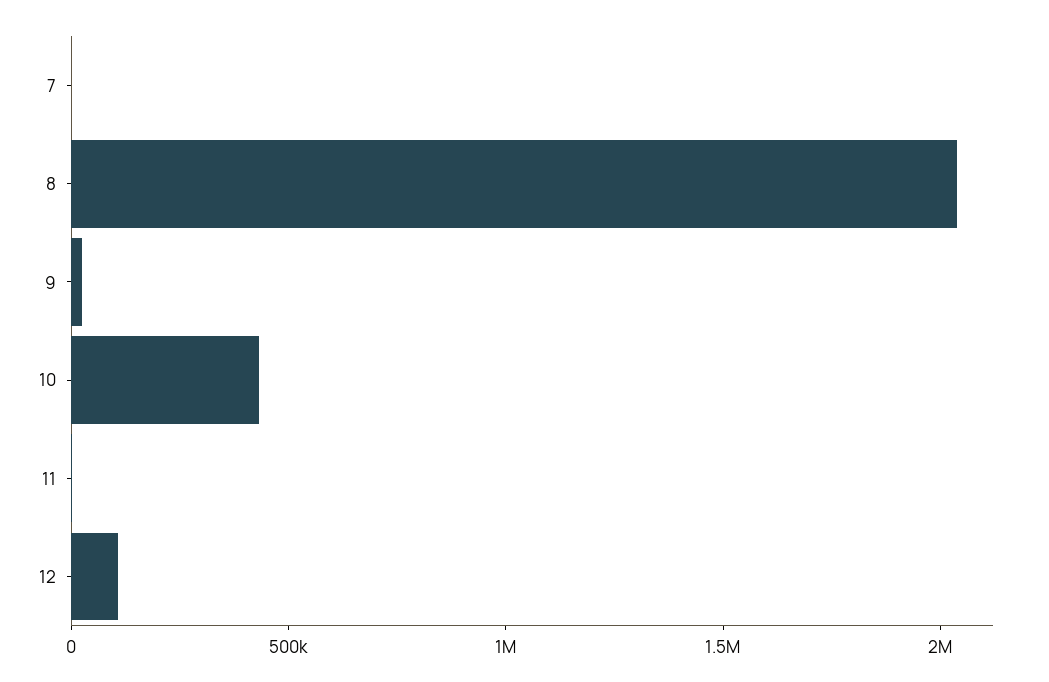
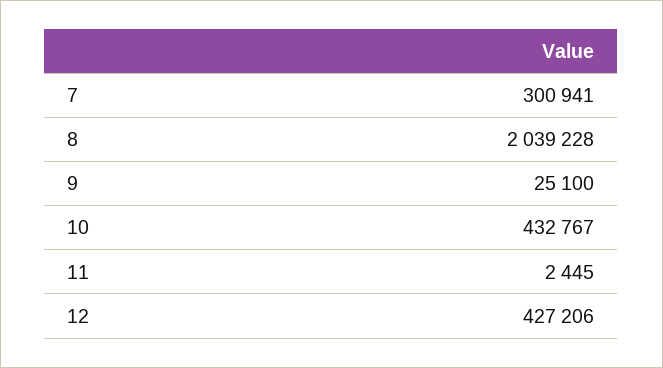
  {
-   "7": 0,
+   "7": 300941,
    "8": 2039228,
    "9": 25100,
    "10": 432767,
    "11": 2445,
-   "12": 100000
+   "12": 427206
  }

